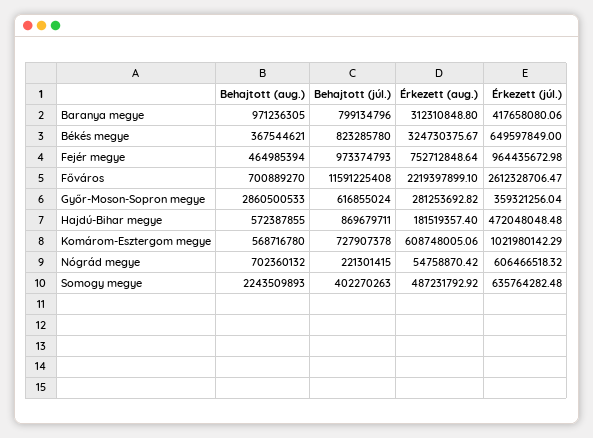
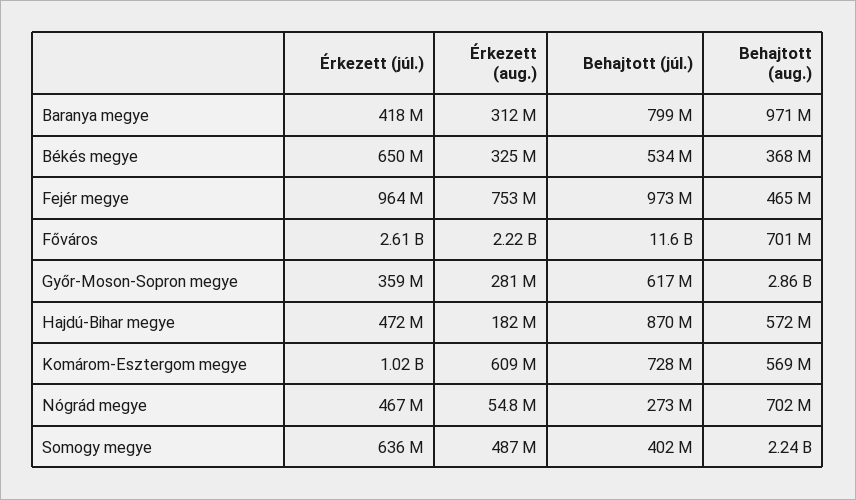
  {
    "Behajtott (aug.)": {
      "Baranya megye": 971236305,
      "Békés megye": 367544621,
      "Fejér megye": 464985394,
      "Főváros": 700889270,
      "Győr-Moson-Sopron megye": 2860500533,
      "Hajdú-Bihar megye": 572387855,
      "Komárom-Esztergom megye": 568716780,
      "Nógrád megye": 702360132,
      "Somogy megye": 2243509893
    },
    "Behajtott (júl.)": {
      "Baranya megye": 799134796,
-     "Békés megye": 823285780,
+     "Békés megye": 534000000,
      "Fejér megye": 973374793,
      "Főváros": 11591225408,
      "Győr-Moson-Sopron megye": 616855024,
      "Hajdú-Bihar megye": 869679711,
      "Komárom-Esztergom megye": 727907378,
-     "Nógrád megye": 221301415,
+     "Nógrád megye": 273000000,
      "Somogy megye": 402270263
    },
    "Érkezett (aug.)": {
      "Baranya megye": 312310848.8,
      "Békés megye": 324730375.67,
      "Fejér megye": 752712848.64,
      "Főváros": 2219397899.1,
      "Győr-Moson-Sopron megye": 281253692.82,
      "Hajdú-Bihar megye": 181519357.4,
      "Komárom-Esztergom megye": 608748005.06,
      "Nógrád megye": 54758870.42,
      "Somogy megye": 487231792.92
    },
    "Érkezett (júl.)": {
      "Baranya megye": 417658080.06,
      "Békés megye": 649597849,
      "Fejér megye": 964435672.98,
      "Főváros": 2612328706.47,
      "Győr-Moson-Sopron megye": 359321256.04,
      "Hajdú-Bihar megye": 472048048.48,
      "Komárom-Esztergom megye": 1021980142.29,
-     "Nógrád megye": 606466518.32,
+     "Nógrád megye": 467000000,
      "Somogy megye": 635764282.48
    }
  }

